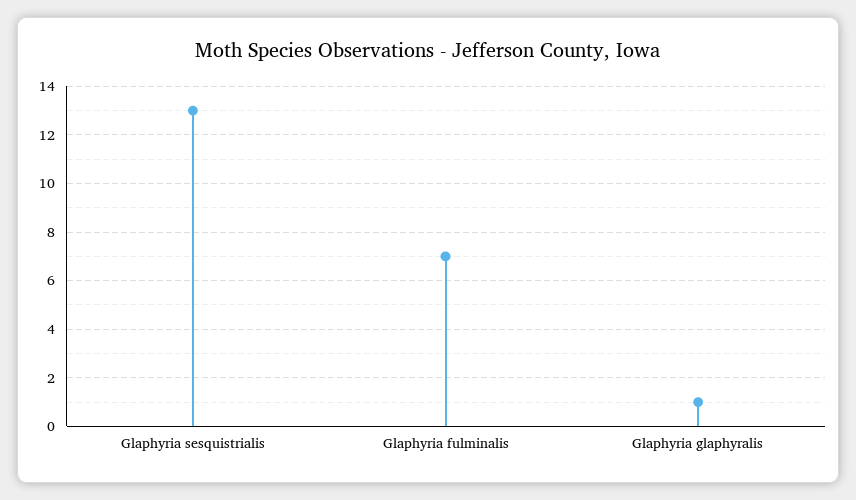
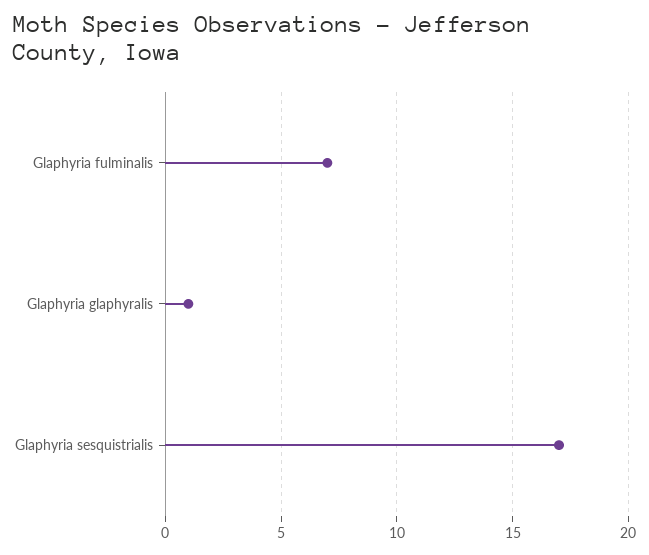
  {
-   "Glaphyria sesquistrialis": 13,
+   "Glaphyria sesquistrialis": 17,
    "Glaphyria fulminalis": 7,
    "Glaphyria glaphyralis": 1
  }

